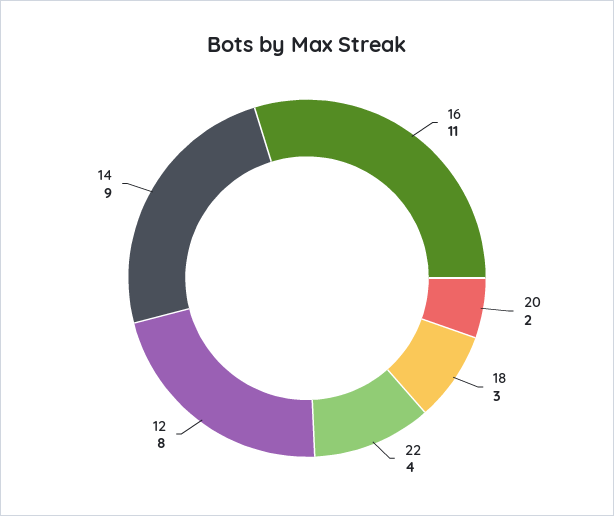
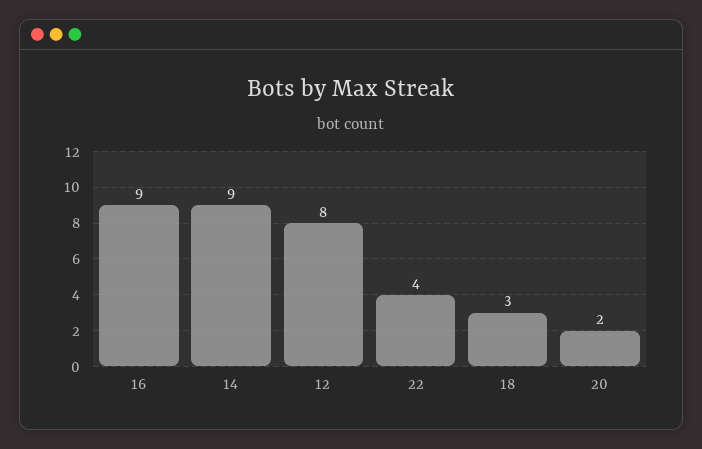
  {
-   "16": 11,
+   "16": 9,
    "20": 2,
    "18": 3,
    "22": 4,
    "12": 8,
    "14": 9
  }

